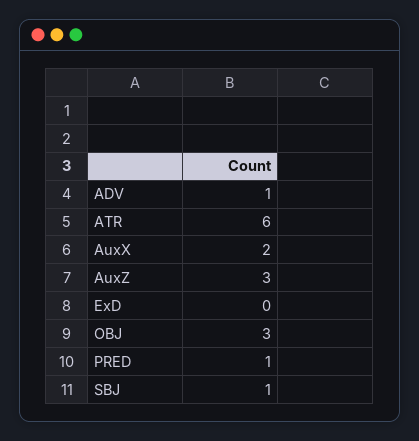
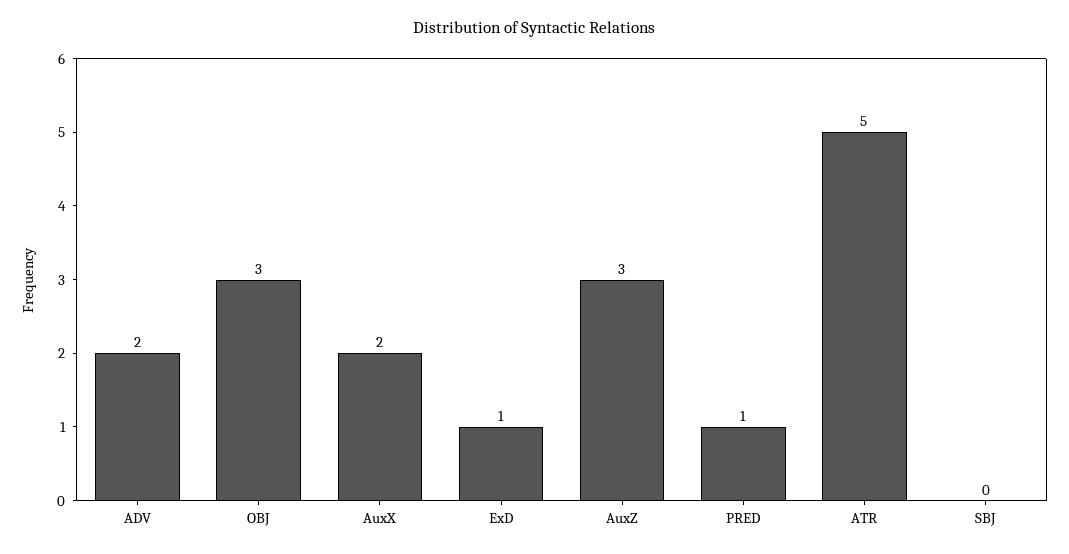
  {
-   "ADV": 1,
+   "ADV": 2,
-   "ATR": 6,
+   "ATR": 5,
    "AuxX": 2,
    "AuxZ": 3,
-   "ExD": 0,
+   "ExD": 1,
    "OBJ": 3,
    "PRED": 1,
-   "SBJ": 1
+   "SBJ": 0
  }

